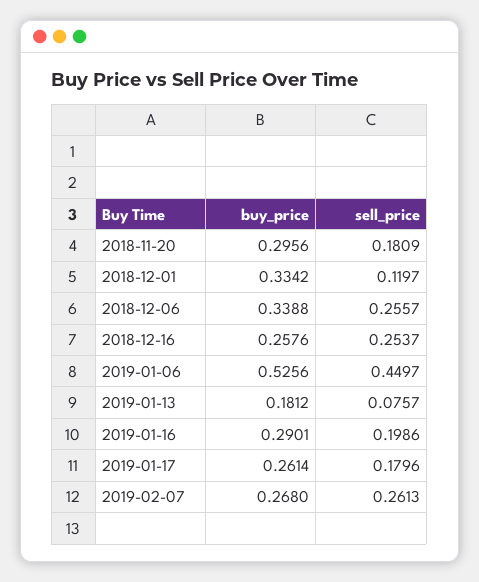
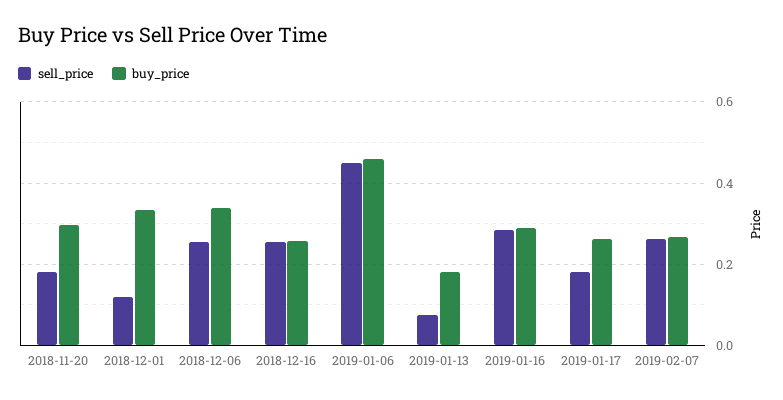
  {
    "buy_price": {
      "2018-11-20": 0.2956,
      "2018-12-01": 0.3342,
      "2018-12-06": 0.3388,
      "2018-12-16": 0.2576,
-     "2019-01-06": 0.5256,
+     "2019-01-06": 0.46,
      "2019-01-13": 0.1812,
      "2019-01-16": 0.2901,
      "2019-01-17": 0.2614,
      "2019-02-07": 0.268
    },
    "sell_price": {
      "2018-11-20": 0.1809,
      "2018-12-01": 0.1197,
      "2018-12-06": 0.2557,
      "2018-12-16": 0.2537,
      "2019-01-06": 0.4497,
      "2019-01-13": 0.0757,
-     "2019-01-16": 0.1986,
+     "2019-01-16": 0.28,
      "2019-01-17": 0.1796,
      "2019-02-07": 0.2613
    }
  }

